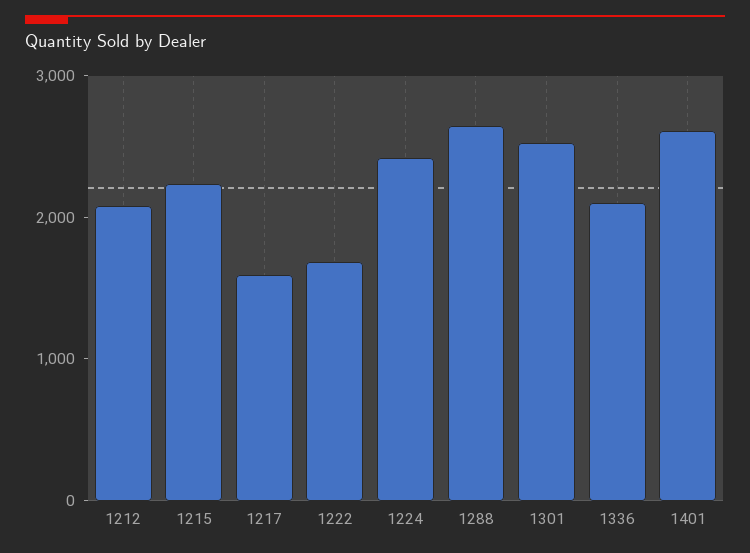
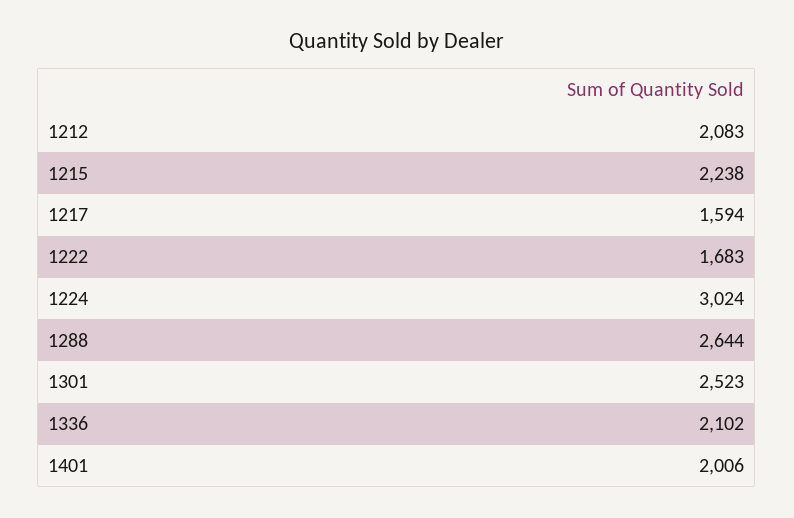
  {
    "1212": 2083,
    "1215": 2238,
    "1217": 1594,
    "1222": 1683,
-   "1224": 2400,
+   "1224": 3024,
    "1288": 2644,
    "1301": 2523,
    "1336": 2102,
-   "1401": 2600
+   "1401": 2006
  }

